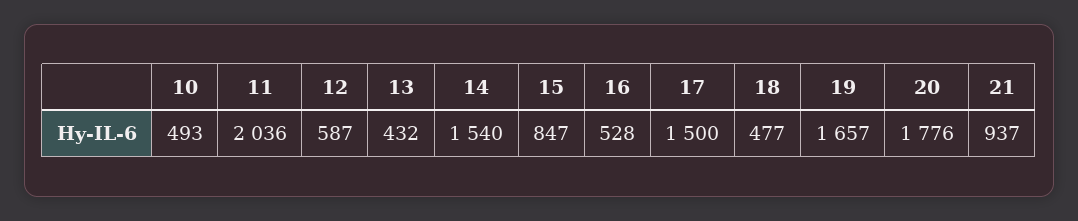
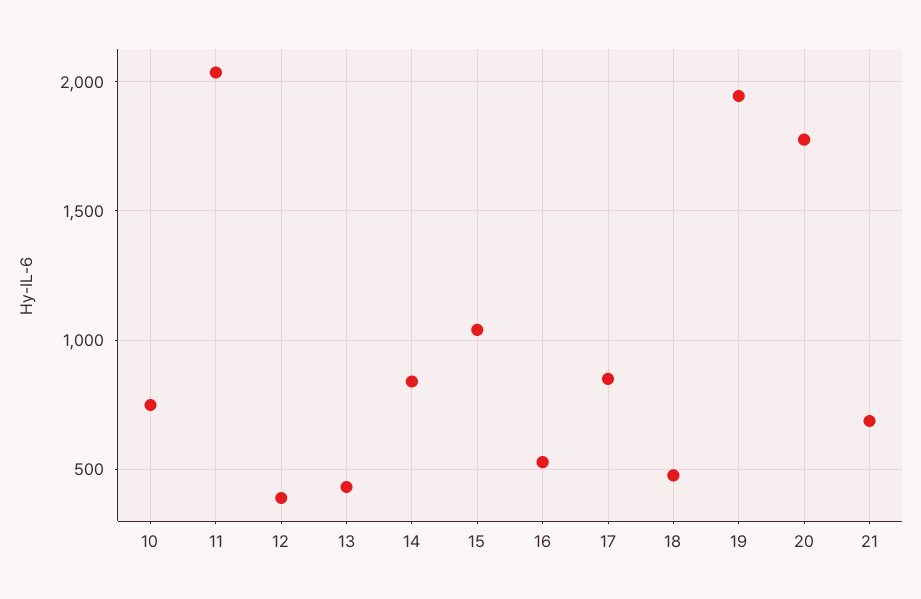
  {
-   "10": 493,
+   "10": 750,
    "11": 2036,
-   "12": 587,
+   "12": 400,
    "13": 432,
-   "14": 1540,
+   "14": 850,
-   "15": 847,
+   "15": 1050,
    "16": 528,
-   "17": 1500,
+   "17": 850,
    "18": 477,
-   "19": 1657,
+   "19": 1950,
    "20": 1776,
-   "21": 937
+   "21": 700
  }

